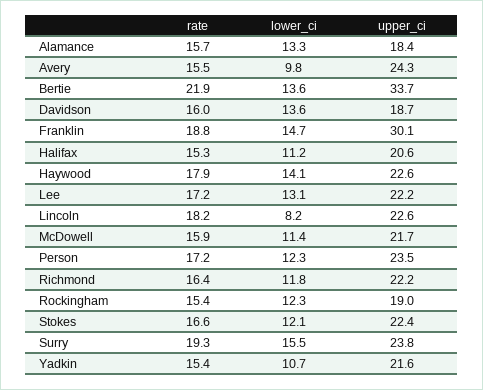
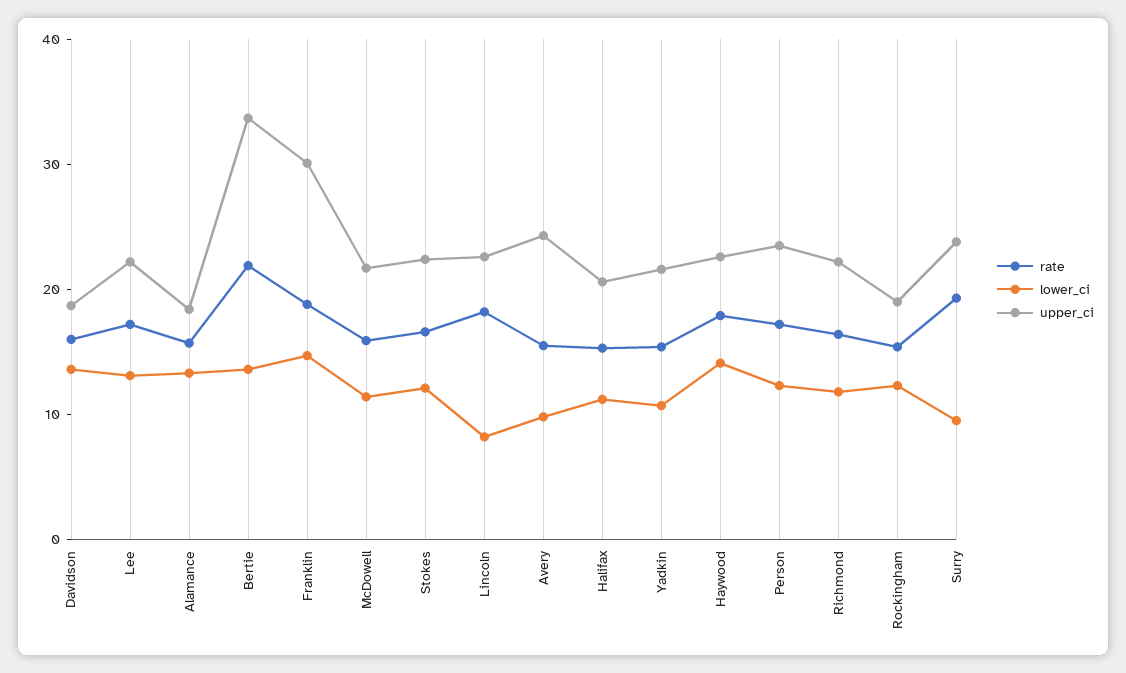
  {
    "rate": {
      "Alamance": 15.7,
      "Avery": 15.5,
      "Bertie": 21.9,
      "Davidson": 16,
      "Franklin": 18.8,
      "Halifax": 15.3,
      "Haywood": 17.9,
      "Lee": 17.2,
      "Lincoln": 18.2,
      "McDowell": 15.9,
      "Person": 17.2,
      "Richmond": 16.4,
      "Rockingham": 15.4,
      "Stokes": 16.6,
      "Surry": 19.3,
      "Yadkin": 15.4
    },
    "lower_ci": {
      "Alamance": 13.3,
      "Avery": 9.8,
      "Bertie": 13.6,
      "Davidson": 13.6,
      "Franklin": 14.7,
      "Halifax": 11.2,
      "Haywood": 14.1,
      "Lee": 13.1,
      "Lincoln": 8.2,
      "McDowell": 11.4,
      "Person": 12.3,
      "Richmond": 11.8,
      "Rockingham": 12.3,
      "Stokes": 12.1,
-     "Surry": 15.5,
+     "Surry": 10,
      "Yadkin": 10.7
    },
    "upper_ci": {
      "Alamance": 18.4,
      "Avery": 24.3,
      "Bertie": 33.7,
      "Davidson": 18.7,
      "Franklin": 30.1,
      "Halifax": 20.6,
      "Haywood": 22.6,
      "Lee": 22.2,
      "Lincoln": 22.6,
      "McDowell": 21.7,
      "Person": 23.5,
      "Richmond": 22.2,
      "Rockingham": 19,
      "Stokes": 22.4,
      "Surry": 23.8,
      "Yadkin": 21.6
    }
  }

